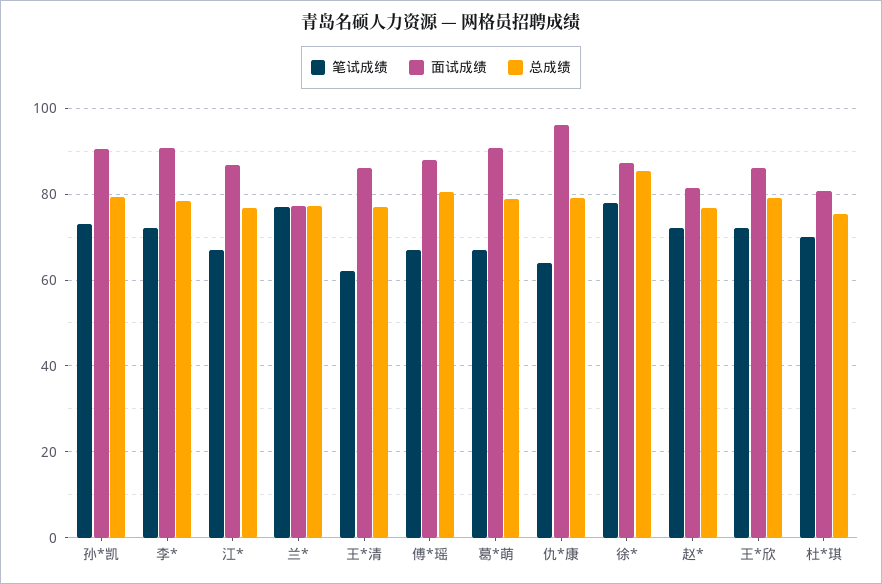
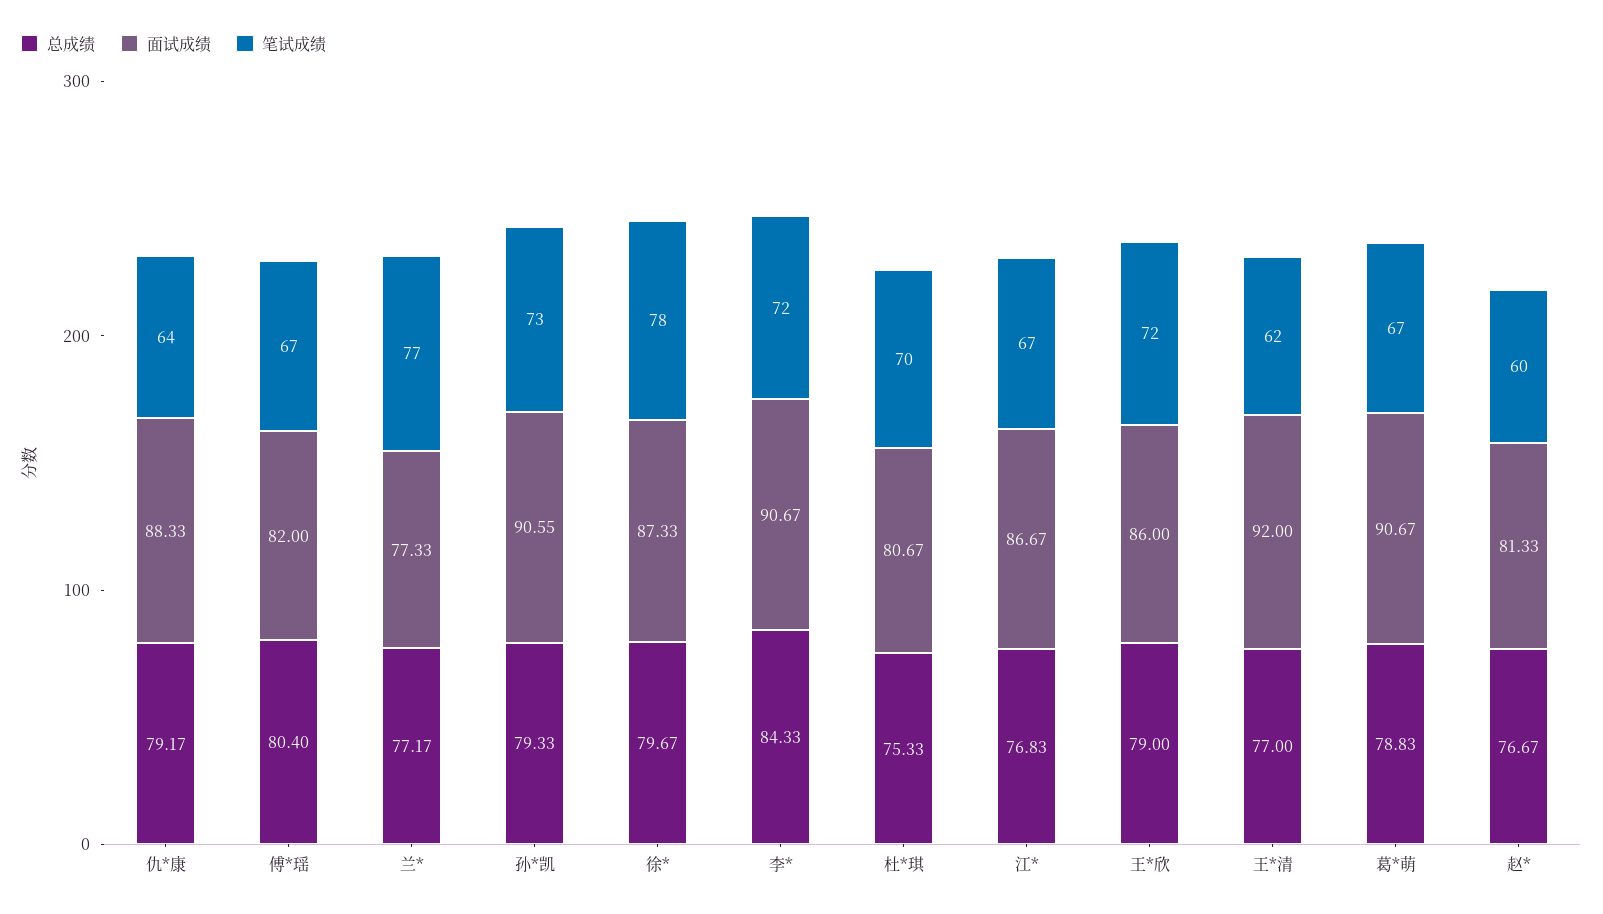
  {
    "笔试成绩": {
      "孙*凯": 73,
      "李*": 72,
      "江*": 67,
      "兰*": 77,
      "王*清": 62,
      "傅*瑶": 67,
      "葛*萌": 67,
      "仇*康": 64,
      "徐*": 78,
-     "赵*": 72,
+     "赵*": 60,
      "王*欣": 72,
      "杜*琪": 70
    },
    "面试成绩": {
      "孙*凯": 90.55,
      "李*": 90.67,
      "江*": 86.67,
      "兰*": 77.33,
-     "王*清": 86,
+     "王*清": 92,
-     "傅*瑶": 88,
+     "傅*瑶": 82,
      "葛*萌": 90.67,
-     "仇*康": 96,
+     "仇*康": 88.33,
      "徐*": 87.33,
      "赵*": 81.33,
      "王*欣": 86,
      "杜*琪": 80.67
    },
    "总成绩": {
      "孙*凯": 79.33,
-     "李*": 78,
+     "李*": 84.33,
      "江*": 76.83,
      "兰*": 77.17,
      "王*清": 77,
      "傅*瑶": 80.4,
      "葛*萌": 78.83,
      "仇*康": 79.17,
-     "徐*": 86,
+     "徐*": 79.67,
      "赵*": 76.67,
      "王*欣": 79,
      "杜*琪": 75.33
    }
  }

